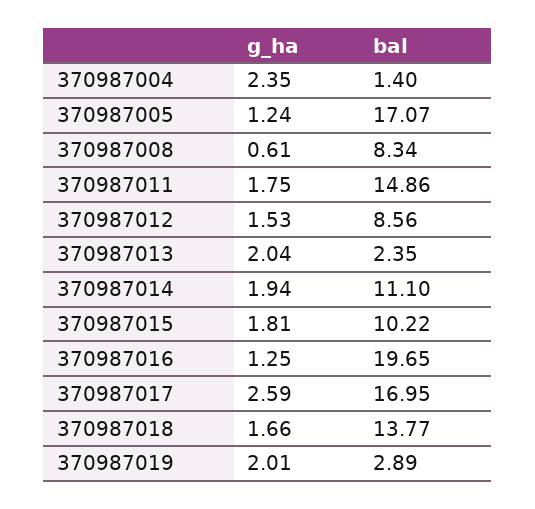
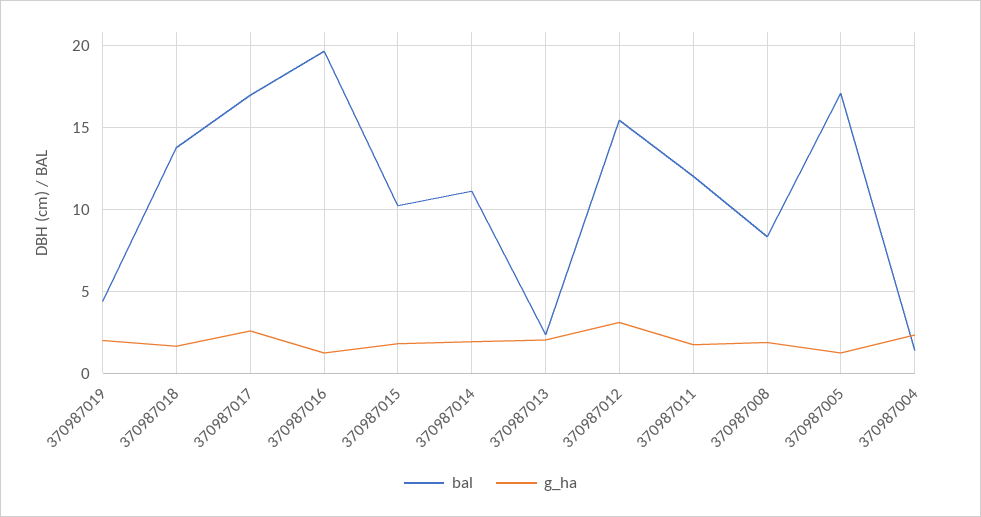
  {
    "g_ha": {
      "370987004": 2.35,
      "370987005": 1.24,
-     "370987008": 0.61,
+     "370987008": 2,
      "370987011": 1.75,
-     "370987012": 1.53,
+     "370987012": 3,
      "370987013": 2.04,
      "370987014": 1.94,
      "370987015": 1.81,
      "370987016": 1.25,
      "370987017": 2.59,
      "370987018": 1.66,
      "370987019": 2.01
    },
    "bal": {
      "370987004": 1.4,
      "370987005": 17.07,
      "370987008": 8.34,
-     "370987011": 14.86,
+     "370987011": 12,
-     "370987012": 8.56,
+     "370987012": 15.5,
      "370987013": 2.35,
      "370987014": 11.1,
      "370987015": 10.22,
      "370987016": 19.65,
      "370987017": 16.95,
      "370987018": 13.77,
-     "370987019": 2.89
+     "370987019": 4.5
    }
  }

